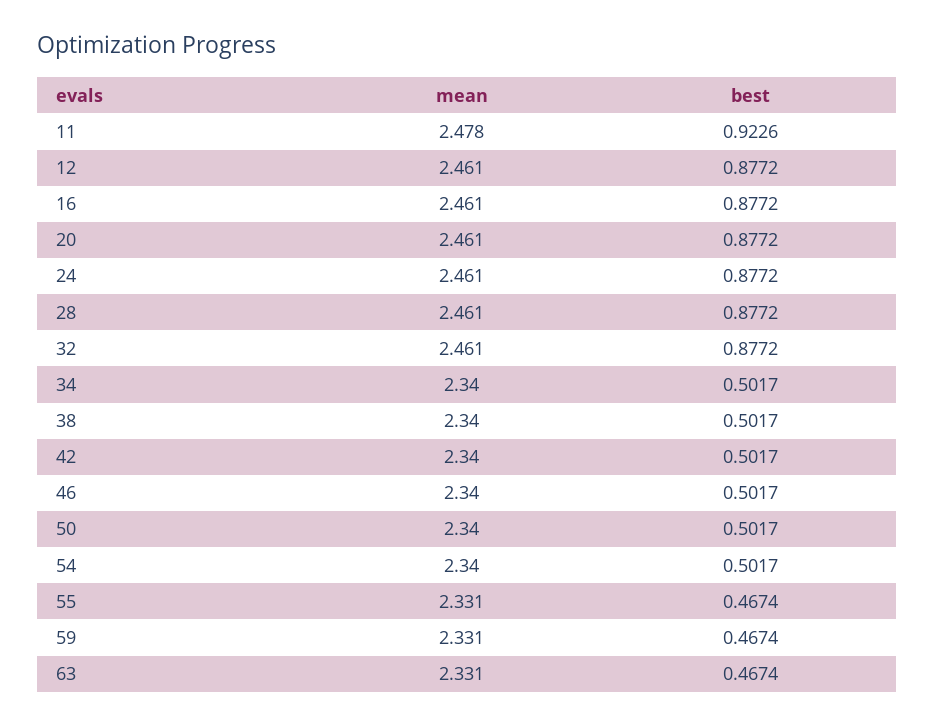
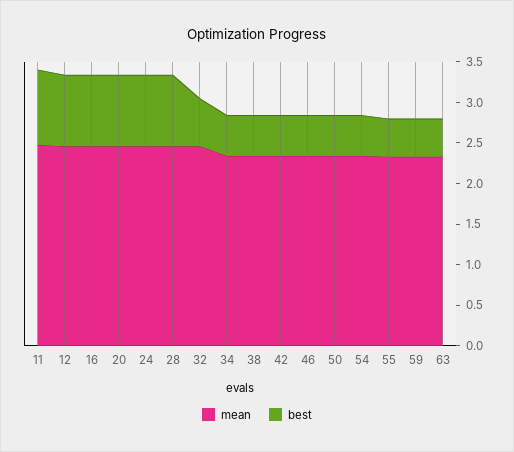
  {
    "mean": {
      "11": 2.478,
      "12": 2.461,
      "16": 2.461,
      "20": 2.461,
      "24": 2.461,
      "28": 2.461,
      "32": 2.461,
      "34": 2.34,
      "38": 2.34,
      "42": 2.34,
      "46": 2.34,
      "50": 2.34,
      "54": 2.34,
      "55": 2.331,
      "59": 2.331,
      "63": 2.331
    },
    "best": {
      "11": 0.9226,
      "12": 0.8772,
      "16": 0.8772,
      "20": 0.8772,
      "24": 0.8772,
      "28": 0.8772,
-     "32": 0.8772,
+     "32": 0.6,
      "34": 0.5017,
      "38": 0.5017,
      "42": 0.5017,
      "46": 0.5017,
      "50": 0.5017,
      "54": 0.5017,
      "55": 0.4674,
      "59": 0.4674,
      "63": 0.4674
    }
  }

